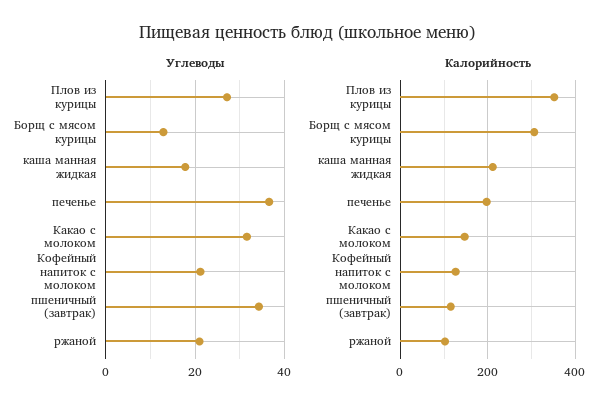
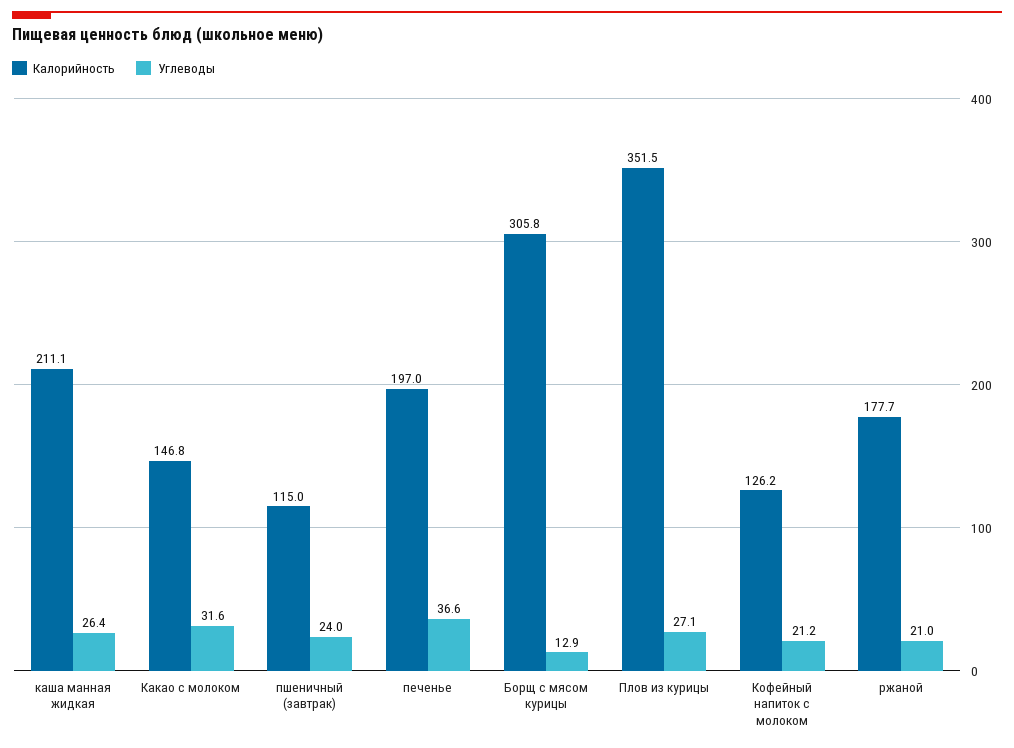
  {
    "Углеводы": {
      "Плов из курицы": 27.1,
      "Борщ с мясом курицы": 12.9,
-     "каша манная жидкая": 18,
+     "каша манная жидкая": 26.4,
      "печенье": 36.6,
      "Какао с молоком": 31.6,
      "Кофейный напиток с молоком": 21.2,
-     "пшеничный (завтрак)": 34,
+     "пшеничный (завтрак)": 24,
      "ржаной": 21
    },
    "Калорийность": {
      "Плов из курицы": 351.5,
      "Борщ с мясом курицы": 305.8,
      "каша манная жидкая": 211.1,
      "печенье": 197,
      "Какао с молоком": 146.8,
      "Кофейный напиток с молоком": 126.2,
      "пшеничный (завтрак)": 115,
-     "ржаной": 100
+     "ржаной": 177.7
    }
  }

